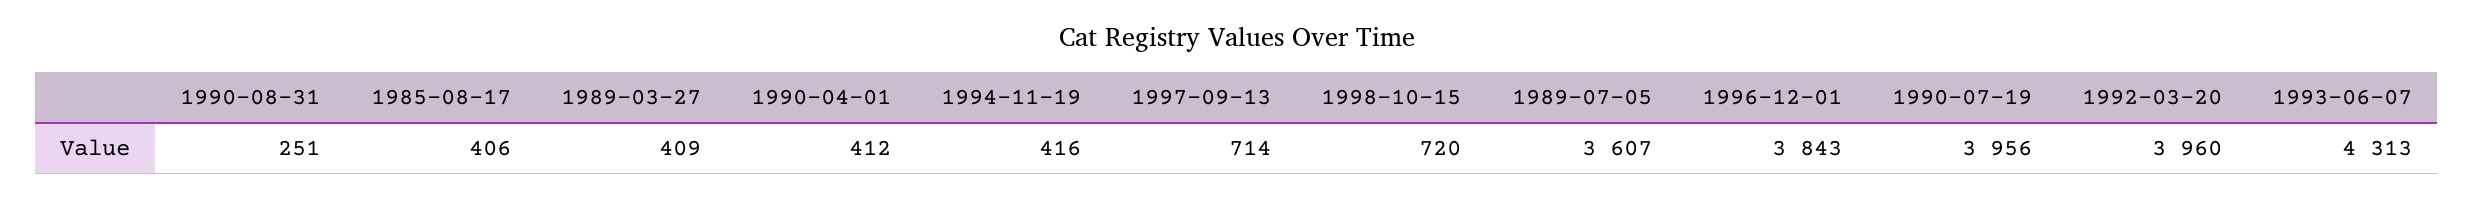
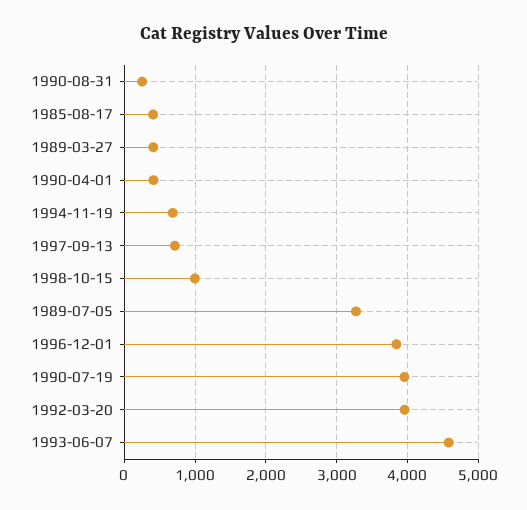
  {
    "1990-08-31": 251,
    "1985-08-17": 406,
    "1989-03-27": 409,
    "1990-04-01": 412,
-   "1994-11-19": 416,
+   "1994-11-19": 700,
    "1997-09-13": 714,
-   "1998-10-15": 720,
+   "1998-10-15": 1000,
-   "1989-07-05": 3607,
+   "1989-07-05": 3300,
    "1996-12-01": 3843,
    "1990-07-19": 3956,
    "1992-03-20": 3960,
-   "1993-06-07": 4313
+   "1993-06-07": 4600
  }

